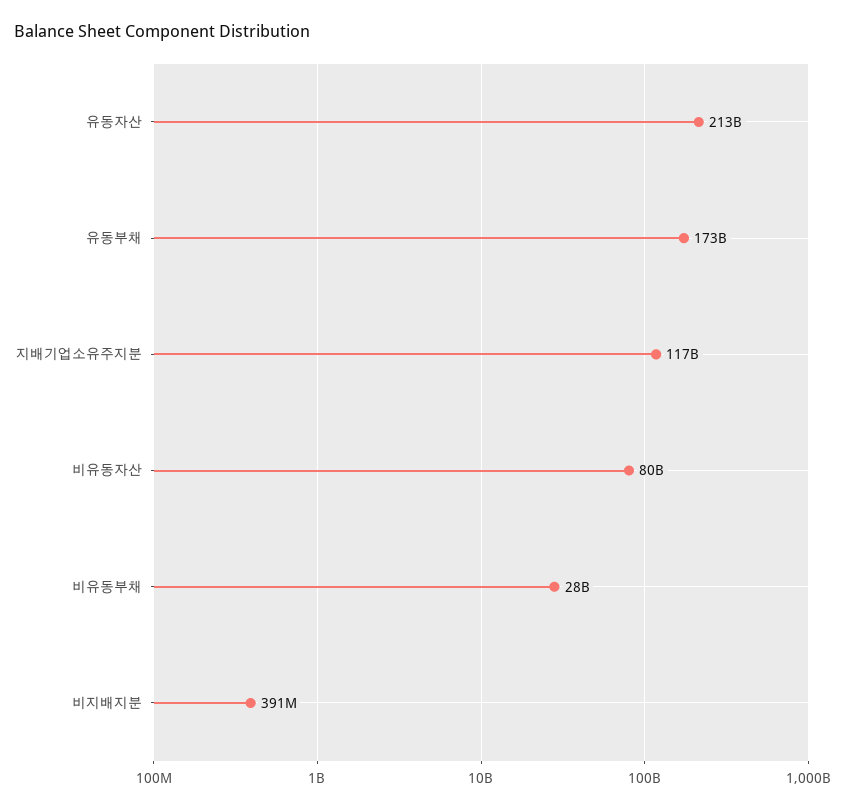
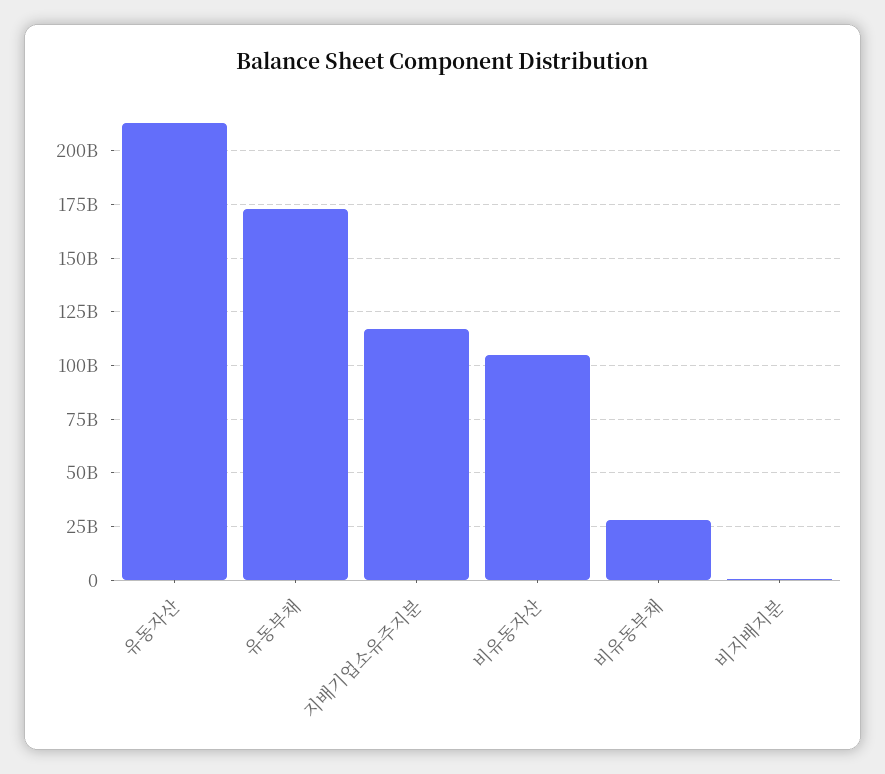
  {
    "유동자산": 213000000000,
    "유동부채": 173000000000,
    "지배기업소유주지분": 117000000000,
-   "비유동자산": 80000000000,
+   "비유동자산": 105000000000,
    "비유동부채": 28000000000,
    "비지배지분": 391000000
  }

